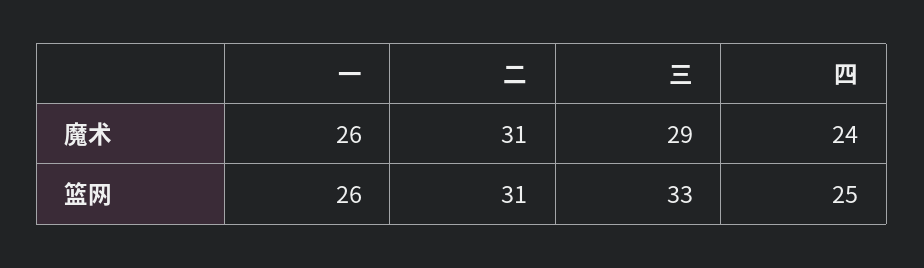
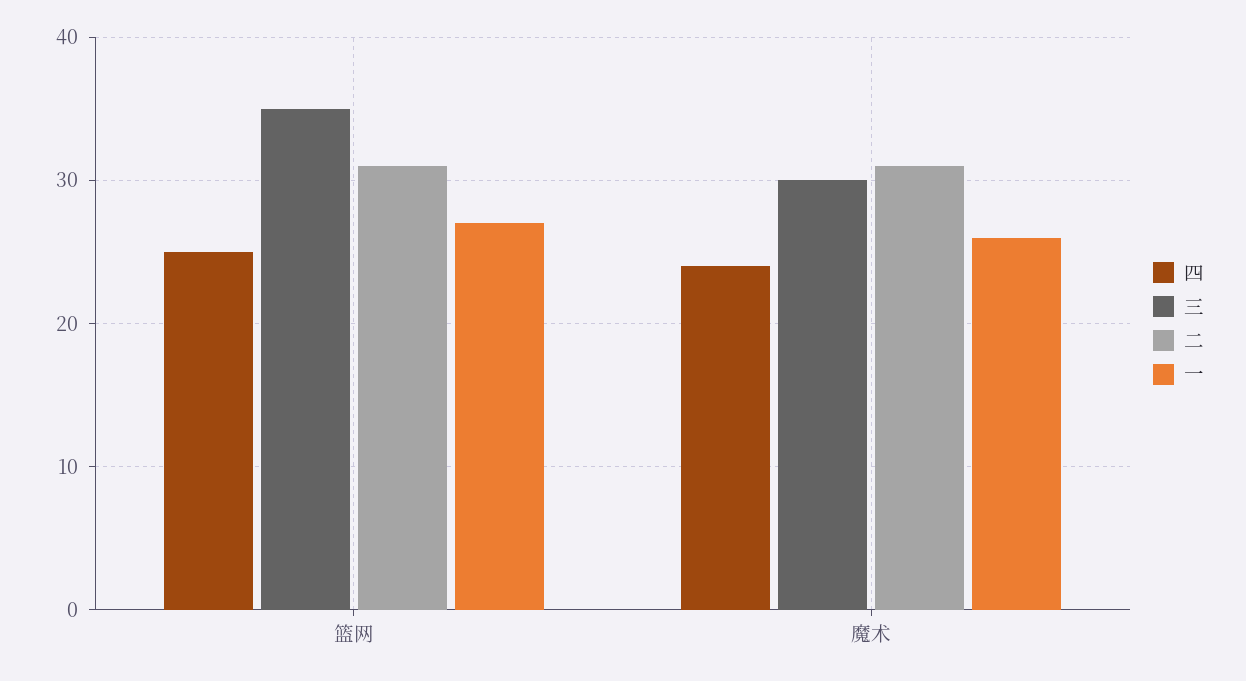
  {
    "一": {
      "魔术": 26,
-     "篮网": 26
+     "篮网": 27
    },
    "二": {
      "魔术": 31,
      "篮网": 31
    },
    "三": {
-     "魔术": 29,
+     "魔术": 30,
-     "篮网": 33
+     "篮网": 35
    },
    "四": {
      "魔术": 24,
      "篮网": 25
    }
  }

